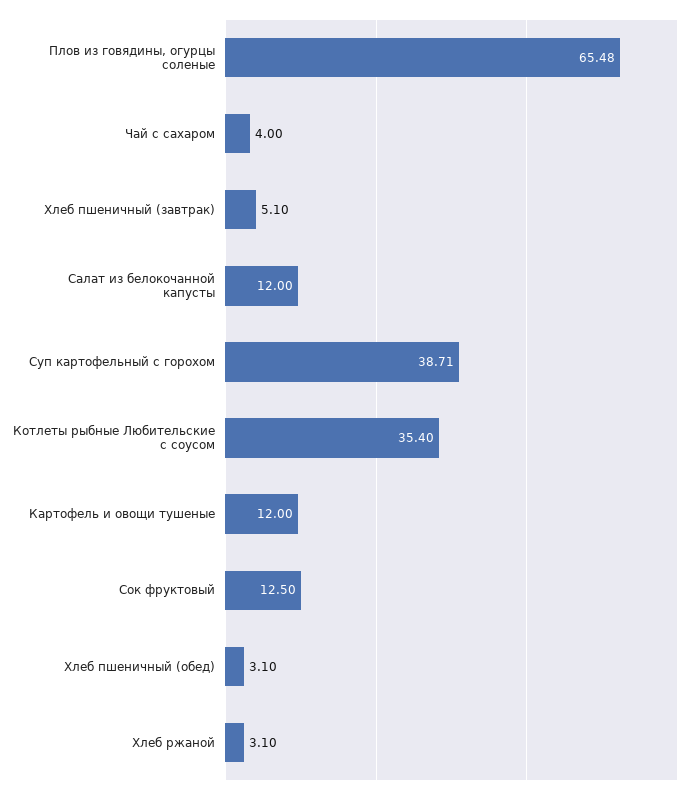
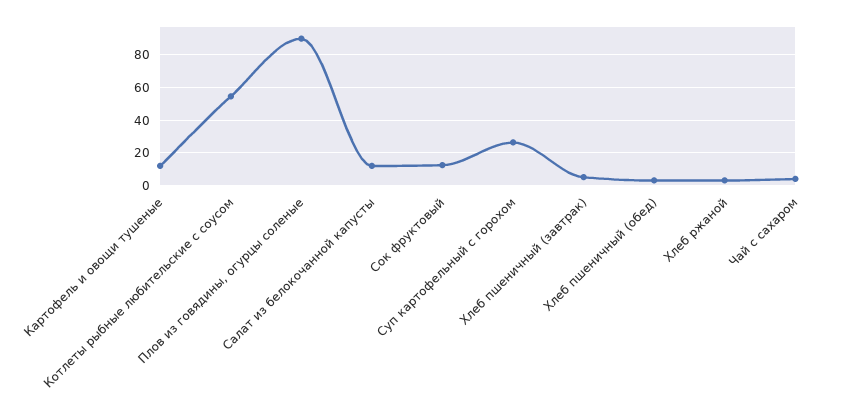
  {
-   "Плов из говядины, огурцы соленые": 65.48,
+   "Плов из говядины, огурцы соленые": 90,
    "Чай с сахаром": 4,
    "Хлеб пшеничный (завтрак)": 5.1,
    "Салат из белокочанной капусты": 12,
-   "Суп картофельный с горохом": 38.71,
+   "Суп картофельный с горохом": 25,
-   "Котлеты рыбные Любительские с соусом": 35.4,
+   "Котлеты рыбные Любительские с соусом": 55,
    "Картофель и овощи тушеные": 12,
    "Сок фруктовый": 12.5,
    "Хлеб пшеничный (обед)": 3.1,
    "Хлеб ржаной": 3.1
  }

